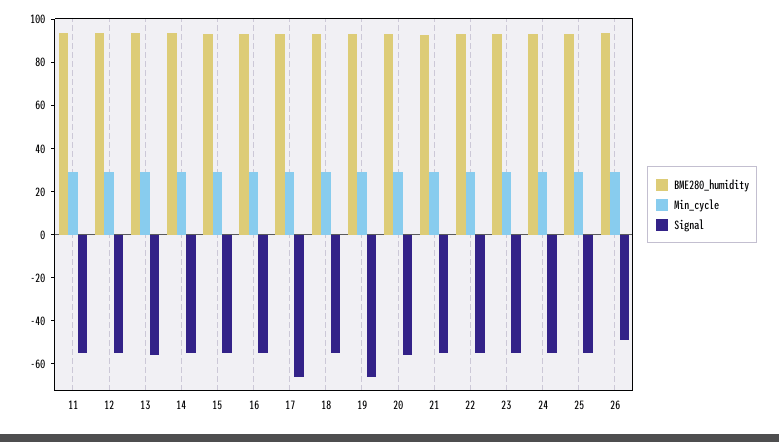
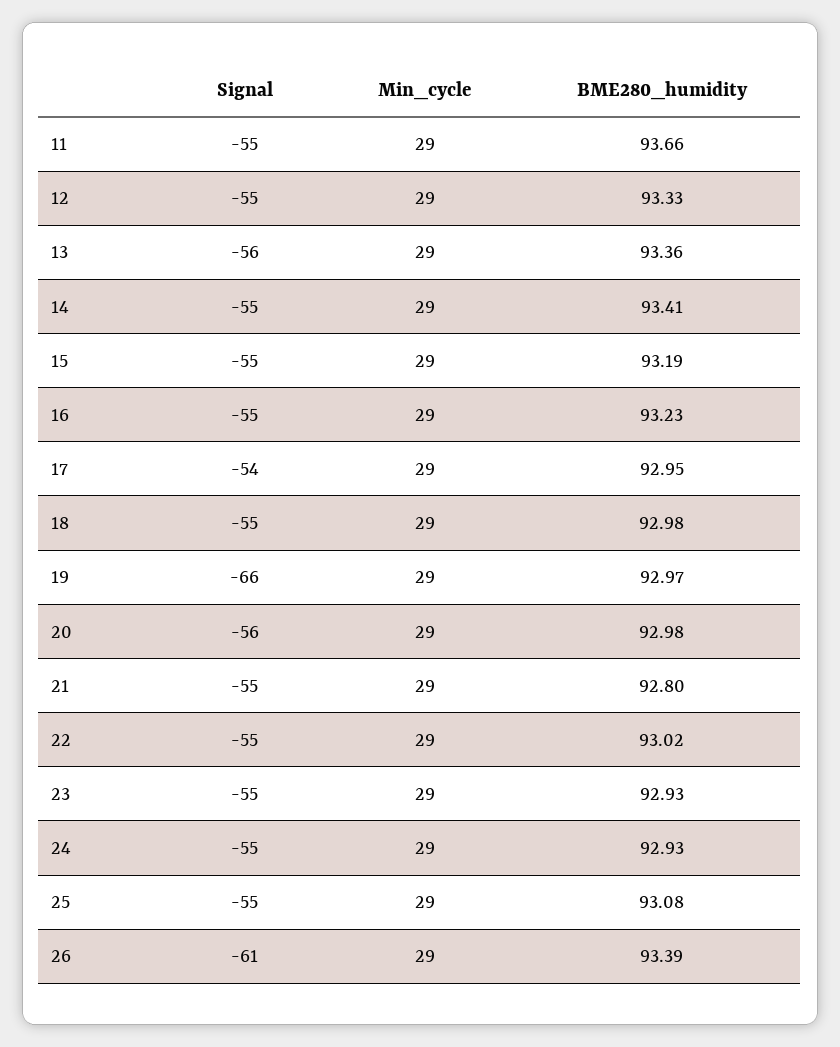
  {
    "BME280_humidity": {
      "11": 93.66,
      "12": 93.33,
      "13": 93.36,
      "14": 93.41,
      "15": 93.19,
      "16": 93.23,
      "17": 92.95,
      "18": 92.98,
      "19": 92.97,
      "20": 92.98,
      "21": 92.8,
      "22": 93.02,
      "23": 92.93,
      "24": 92.93,
      "25": 93.08,
      "26": 93.39
    },
    "Min_cycle": {
      "11": 29,
      "12": 29,
      "13": 29,
      "14": 29,
      "15": 29,
      "16": 29,
      "17": 29,
      "18": 29,
      "19": 29,
      "20": 29,
      "21": 29,
      "22": 29,
      "23": 29,
      "24": 29,
      "25": 29,
      "26": 29
    },
    "Signal": {
      "11": -55,
      "12": -55,
      "13": -56,
      "14": -55,
      "15": -55,
      "16": -55,
-     "17": -65,
+     "17": -54,
      "18": -55,
      "19": -66,
      "20": -56,
      "21": -55,
      "22": -55,
      "23": -55,
      "24": -55,
      "25": -55,
-     "26": -50
+     "26": -61
    }
  }

